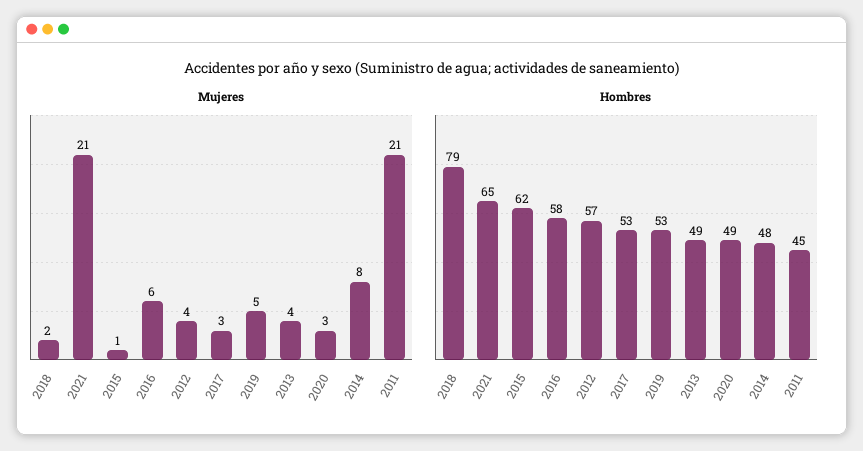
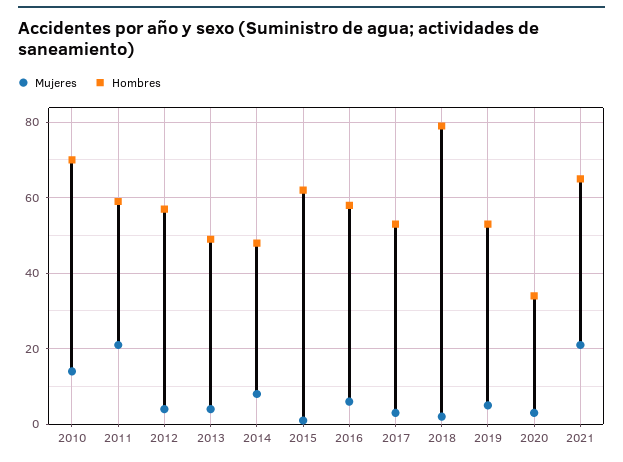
  {
    "Mujeres": {
      "2018": 2,
      "2021": 21,
      "2015": 1,
      "2016": 6,
      "2012": 4,
      "2017": 3,
      "2019": 5,
      "2013": 4,
      "2020": 3,
      "2014": 8,
-     "2011": 21
+     "2011": 21,
+     "2010": 15
    },
    "Hombres": {
      "2018": 79,
      "2021": 65,
      "2015": 62,
      "2016": 58,
      "2012": 57,
      "2017": 53,
      "2019": 53,
      "2013": 49,
-     "2020": 49,
+     "2020": 35,
      "2014": 48,
-     "2011": 45
+     "2011": 60,
+     "2010": 70
    }
  }

